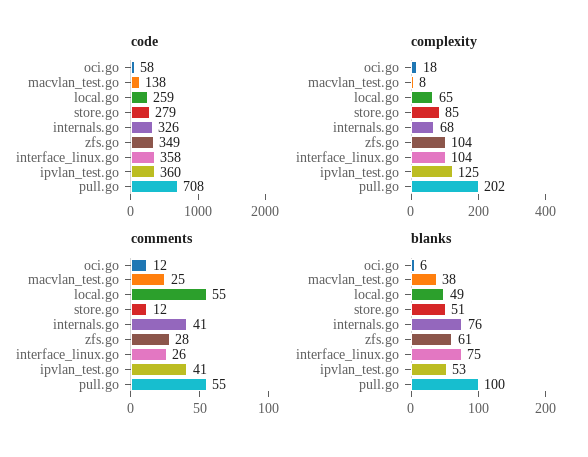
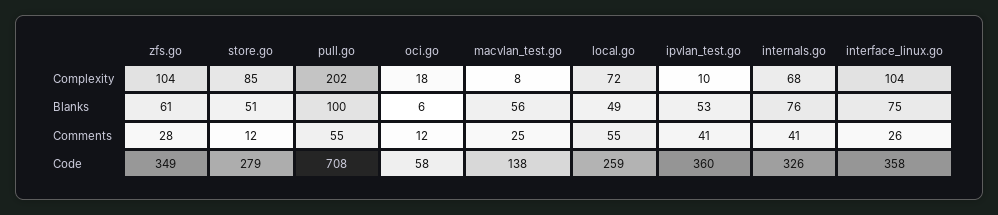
  {
    "code": {
      "oci.go": 58,
      "macvlan_test.go": 138,
      "local.go": 259,
      "store.go": 279,
      "internals.go": 326,
      "zfs.go": 349,
      "interface_linux.go": 358,
      "ipvlan_test.go": 360,
      "pull.go": 708
    },
    "complexity": {
      "oci.go": 18,
      "macvlan_test.go": 8,
-     "local.go": 65,
+     "local.go": 72,
      "store.go": 85,
      "internals.go": 68,
      "zfs.go": 104,
      "interface_linux.go": 104,
-     "ipvlan_test.go": 125,
+     "ipvlan_test.go": 10,
      "pull.go": 202
    },
    "comments": {
      "oci.go": 12,
      "macvlan_test.go": 25,
      "local.go": 55,
      "store.go": 12,
      "internals.go": 41,
      "zfs.go": 28,
      "interface_linux.go": 26,
      "ipvlan_test.go": 41,
      "pull.go": 55
    },
    "blanks": {
      "oci.go": 6,
-     "macvlan_test.go": 38,
+     "macvlan_test.go": 56,
      "local.go": 49,
      "store.go": 51,
      "internals.go": 76,
      "zfs.go": 61,
      "interface_linux.go": 75,
      "ipvlan_test.go": 53,
      "pull.go": 100
    }
  }

